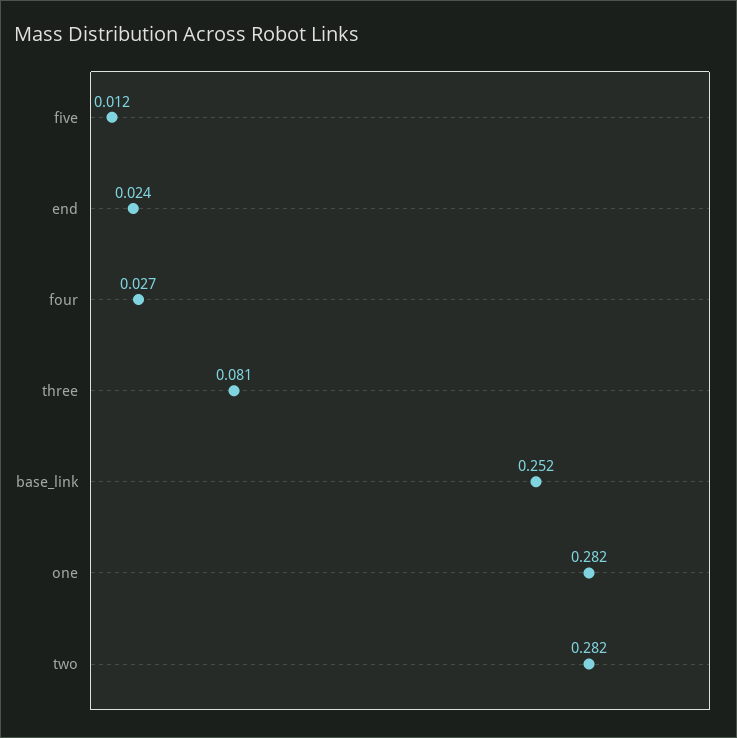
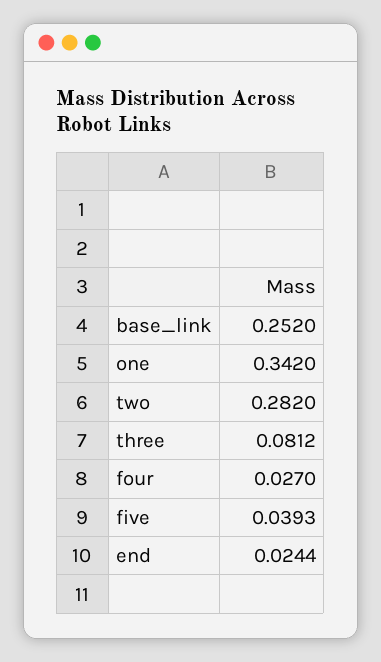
  {
-   "five": 0.012,
+   "five": 0.0393,
    "end": 0.0244,
    "four": 0.027,
    "three": 0.0812,
    "base_link": 0.252,
-   "one": 0.282,
+   "one": 0.342,
    "two": 0.282
  }

